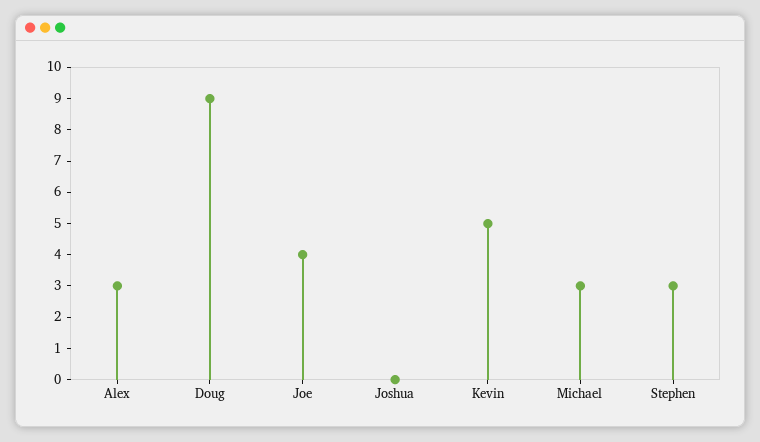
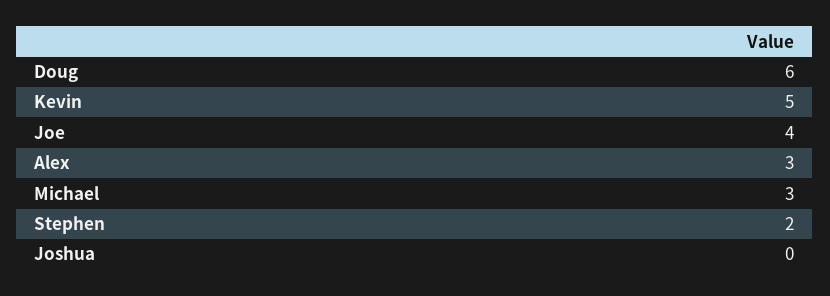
  {
    "Alex": 3,
-   "Doug": 9,
+   "Doug": 6,
    "Joe": 4,
    "Joshua": 0,
    "Kevin": 5,
    "Michael": 3,
-   "Stephen": 3
+   "Stephen": 2
  }

